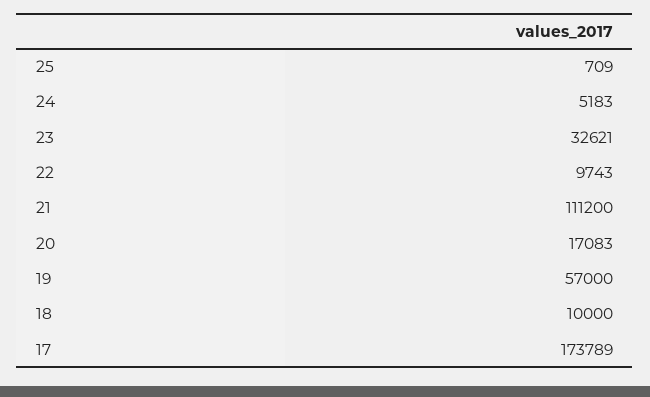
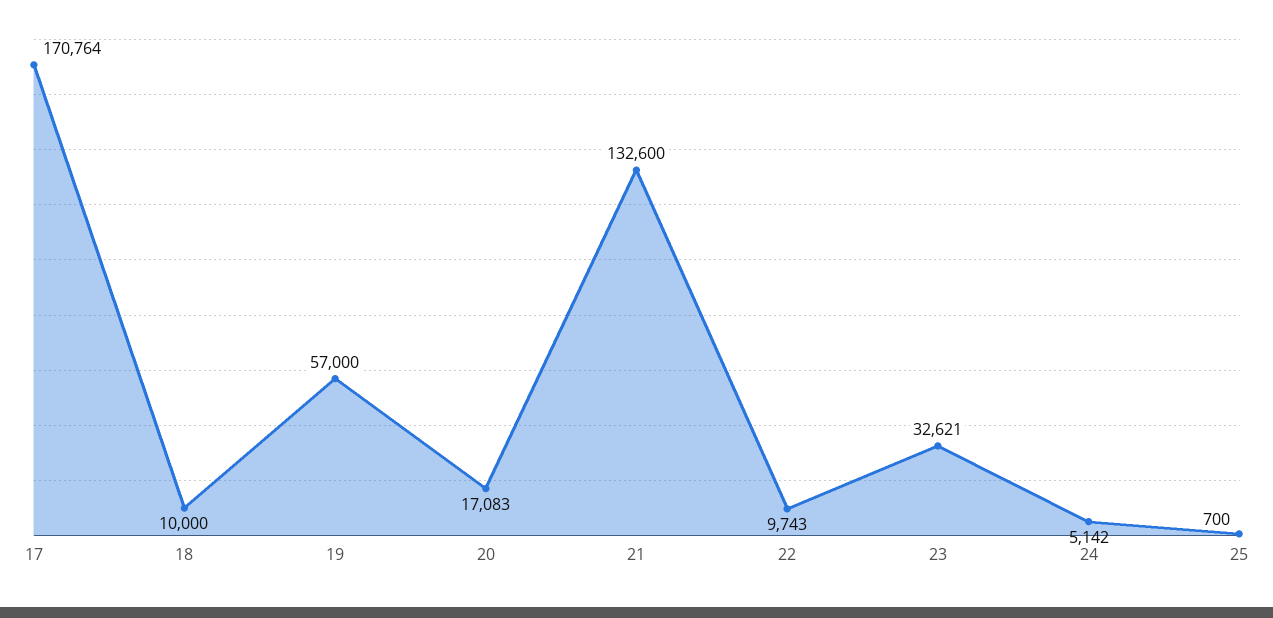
  {
-   "25": 709,
+   "25": 700,
-   "24": 5183,
+   "24": 5142,
    "23": 32621,
    "22": 9743,
-   "21": 111200,
+   "21": 132600,
    "20": 17083,
    "19": 57000,
    "18": 10000,
-   "17": 173789
+   "17": 170764
  }

